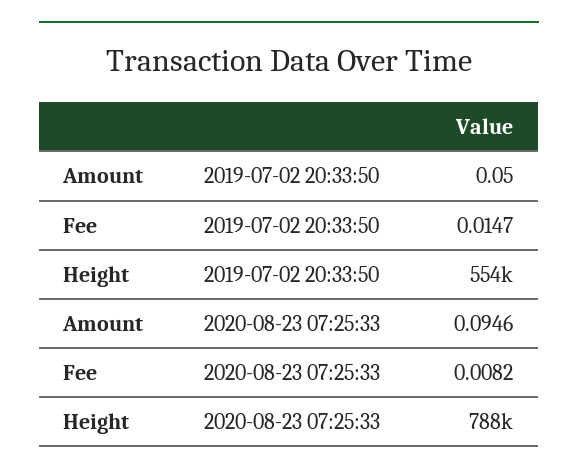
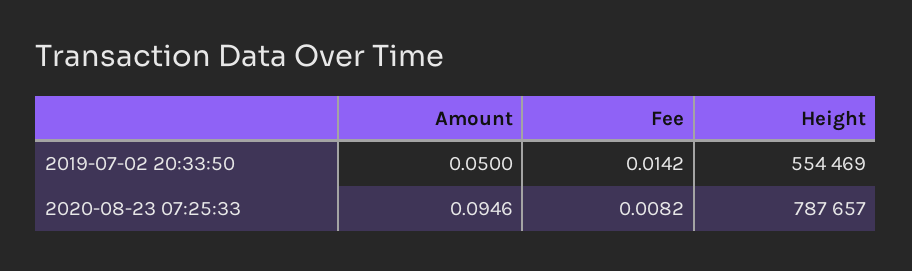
  {
    "Amount": {
      "2019-07-02 20:33:50": 0.05,
      "2020-08-23 07:25:33": 0.0946
    },
    "Fee": {
-     "2019-07-02 20:33:50": 0.0147,
+     "2019-07-02 20:33:50": 0.0142,
      "2020-08-23 07:25:33": 0.0082
    },
    "Height": {
      "2019-07-02 20:33:50": 554469,
      "2020-08-23 07:25:33": 787657
    }
  }

